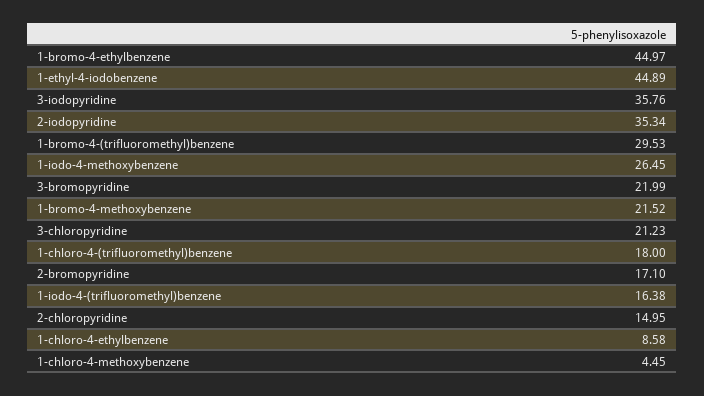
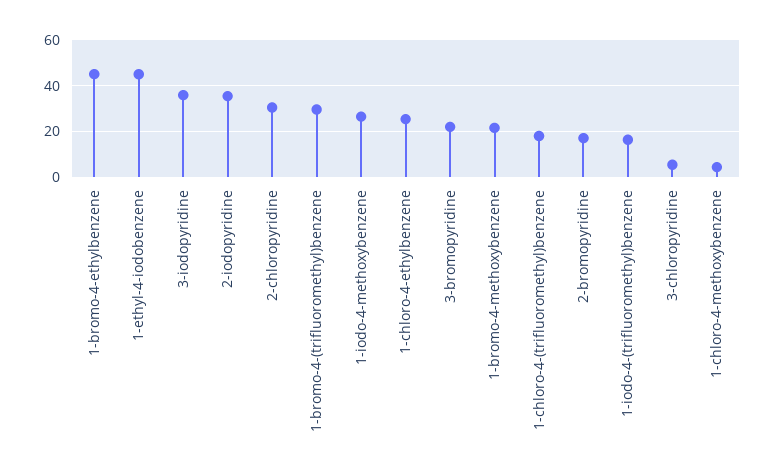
  {
    "1-bromo-4-ethylbenzene": 44.97,
    "1-ethyl-4-iodobenzene": 44.89,
    "3-iodopyridine": 35.76,
    "2-iodopyridine": 35.34,
    "1-bromo-4-(trifluoromethyl)benzene": 29.53,
    "1-iodo-4-methoxybenzene": 26.45,
    "3-bromopyridine": 21.99,
    "1-bromo-4-methoxybenzene": 21.52,
-   "3-chloropyridine": 21.23,
+   "3-chloropyridine": 5,
    "1-chloro-4-(trifluoromethyl)benzene": 18,
    "2-bromopyridine": 17.1,
    "1-iodo-4-(trifluoromethyl)benzene": 16.38,
-   "2-chloropyridine": 14.95,
+   "2-chloropyridine": 30,
-   "1-chloro-4-ethylbenzene": 8.58,
+   "1-chloro-4-ethylbenzene": 25,
    "1-chloro-4-methoxybenzene": 4.45
  }

